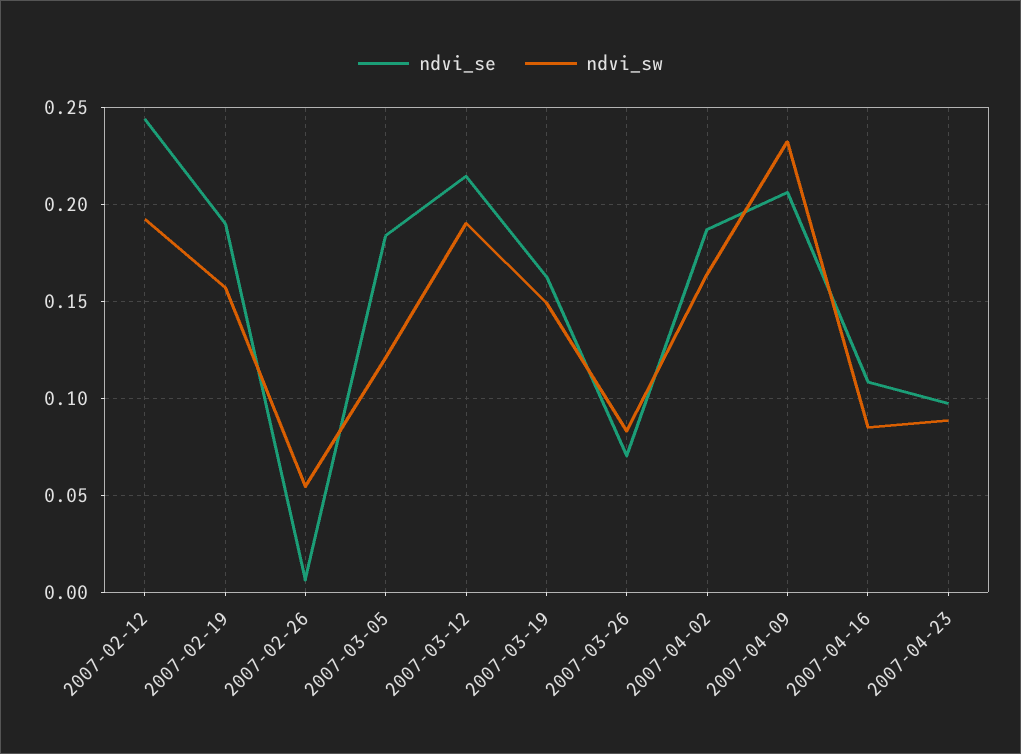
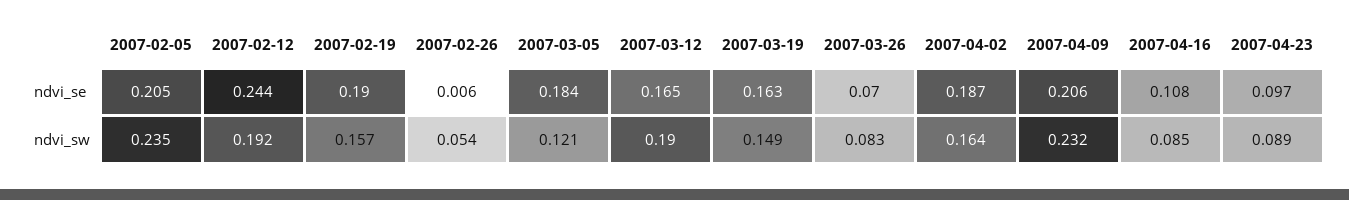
  {
    "ndvi_se": {
      "2007-02-12": 0.244,
      "2007-02-19": 0.19,
      "2007-02-26": 0.006,
      "2007-03-05": 0.184,
-     "2007-03-12": 0.215,
+     "2007-03-12": 0.165,
      "2007-03-19": 0.163,
      "2007-03-26": 0.07,
      "2007-04-02": 0.187,
      "2007-04-09": 0.206,
      "2007-04-16": 0.108,
-     "2007-04-23": 0.097
+     "2007-04-23": 0.097,
+     "2007-02-05": 0.205
    },
    "ndvi_sw": {
      "2007-02-12": 0.192,
      "2007-02-19": 0.157,
      "2007-02-26": 0.054,
      "2007-03-05": 0.121,
      "2007-03-12": 0.19,
      "2007-03-19": 0.149,
      "2007-03-26": 0.083,
      "2007-04-02": 0.164,
      "2007-04-09": 0.232,
      "2007-04-16": 0.085,
-     "2007-04-23": 0.089
+     "2007-04-23": 0.089,
+     "2007-02-05": 0.235
    }
  }

